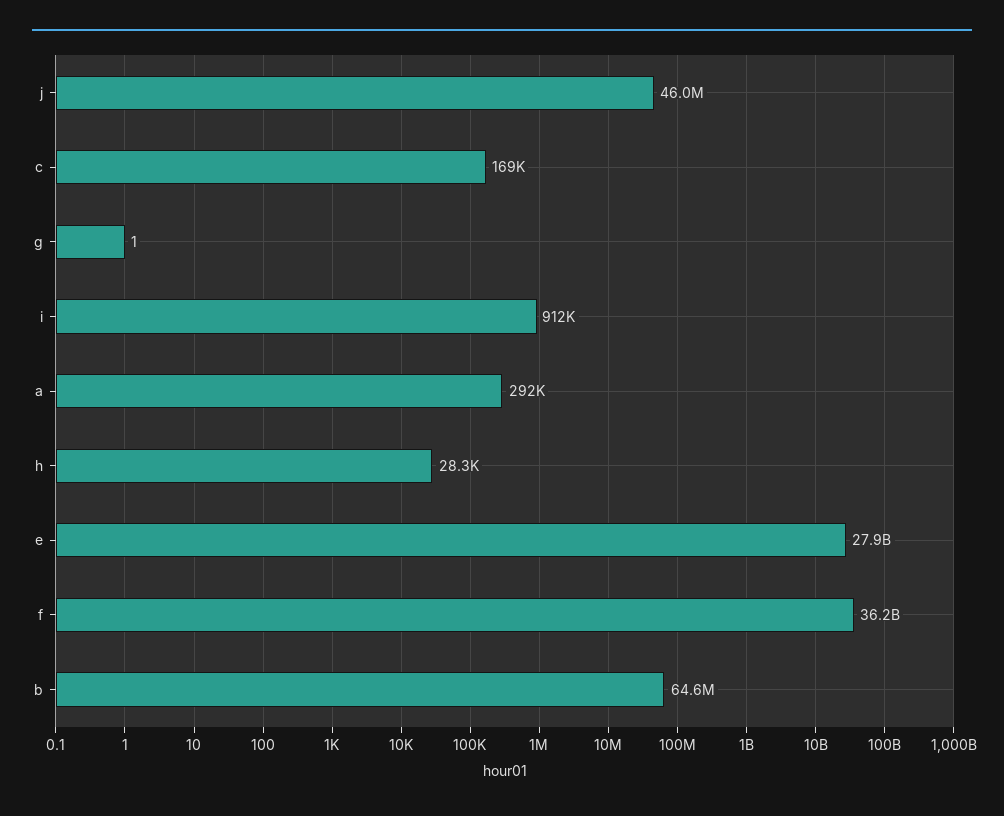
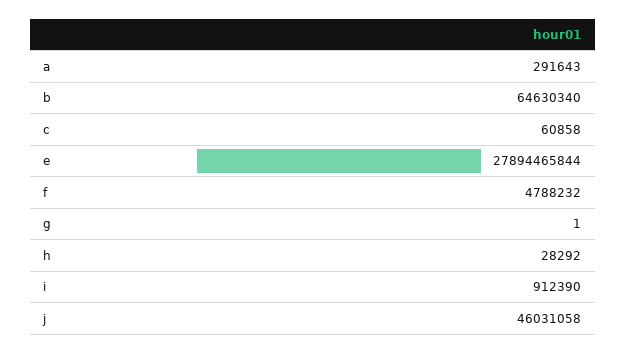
  {
    "j": 46031058,
-   "c": 169000,
+   "c": 60858,
    "g": 1,
    "i": 912390,
    "a": 291643,
    "h": 28292,
    "e": 27894465844,
-   "f": 36200000000,
+   "f": 4788232,
    "b": 64630340
  }

